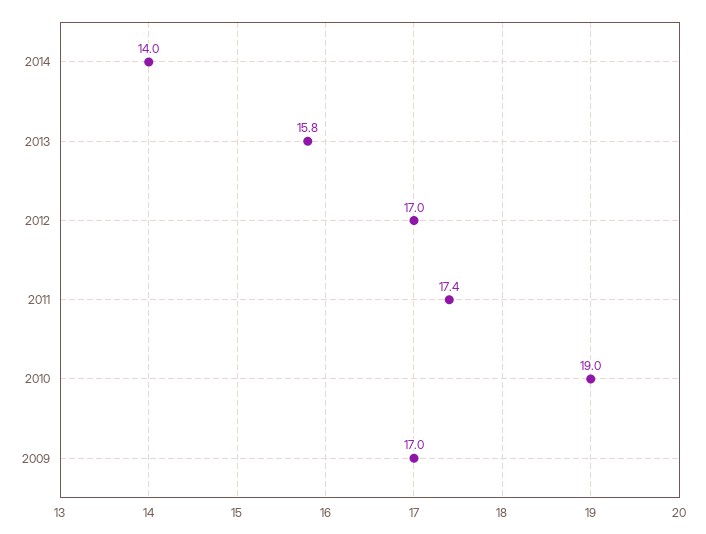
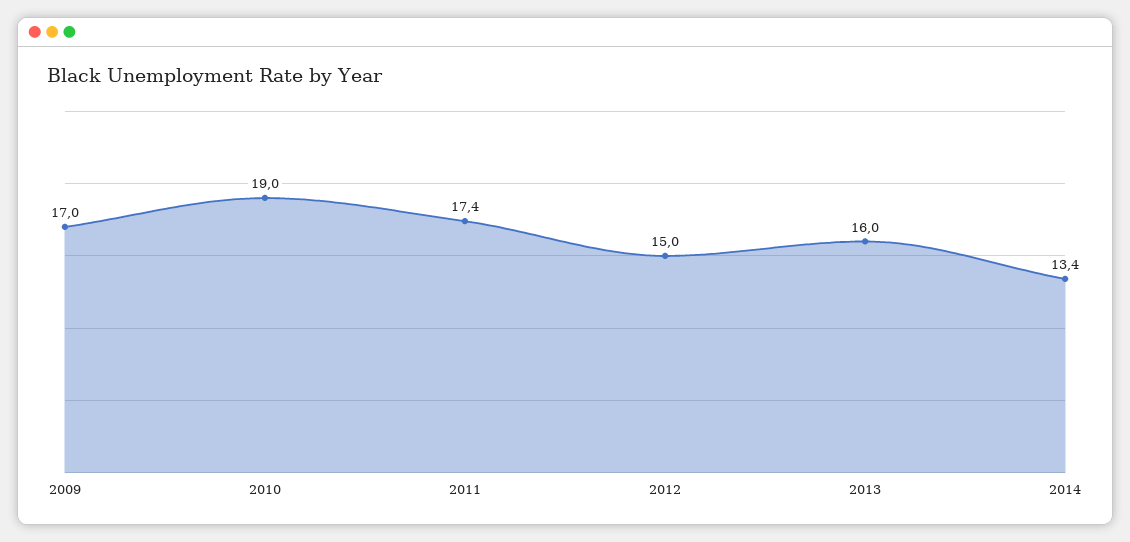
  {
-   "2014": 14,
+   "2014": 13.4,
-   "2013": 15.8,
+   "2013": 16,
-   "2012": 17,
+   "2012": 15,
    "2011": 17.4,
    "2010": 19,
    "2009": 17
  }

